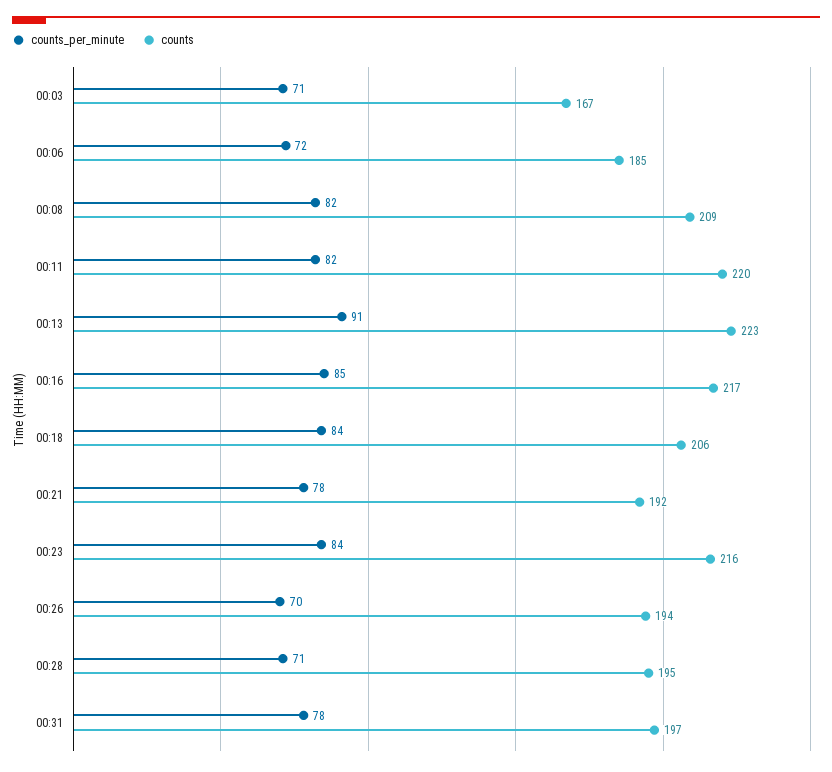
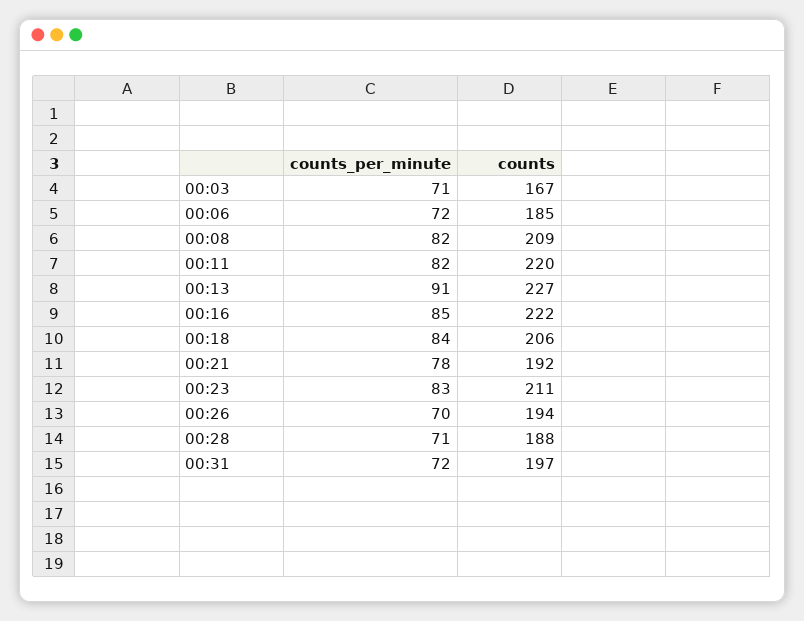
  {
    "counts_per_minute": {
      "00:03": 71,
      "00:06": 72,
      "00:08": 82,
      "00:11": 82,
      "00:13": 91,
      "00:16": 85,
      "00:18": 84,
      "00:21": 78,
-     "00:23": 84,
+     "00:23": 83,
      "00:26": 70,
      "00:28": 71,
-     "00:31": 78
+     "00:31": 72
    },
    "counts": {
      "00:03": 167,
      "00:06": 185,
      "00:08": 209,
      "00:11": 220,
-     "00:13": 223,
+     "00:13": 227,
-     "00:16": 217,
+     "00:16": 222,
      "00:18": 206,
      "00:21": 192,
-     "00:23": 216,
+     "00:23": 211,
      "00:26": 194,
-     "00:28": 195,
+     "00:28": 188,
      "00:31": 197
    }
  }

